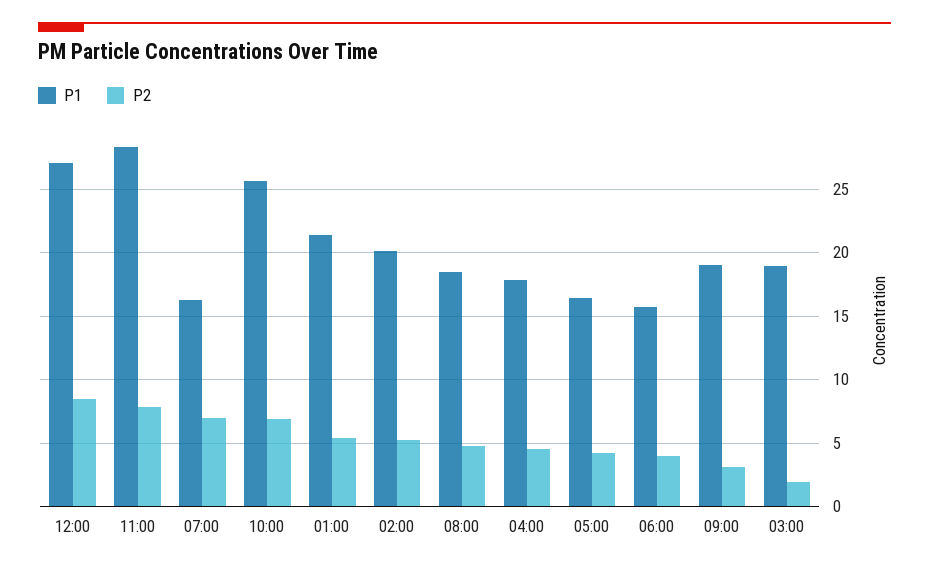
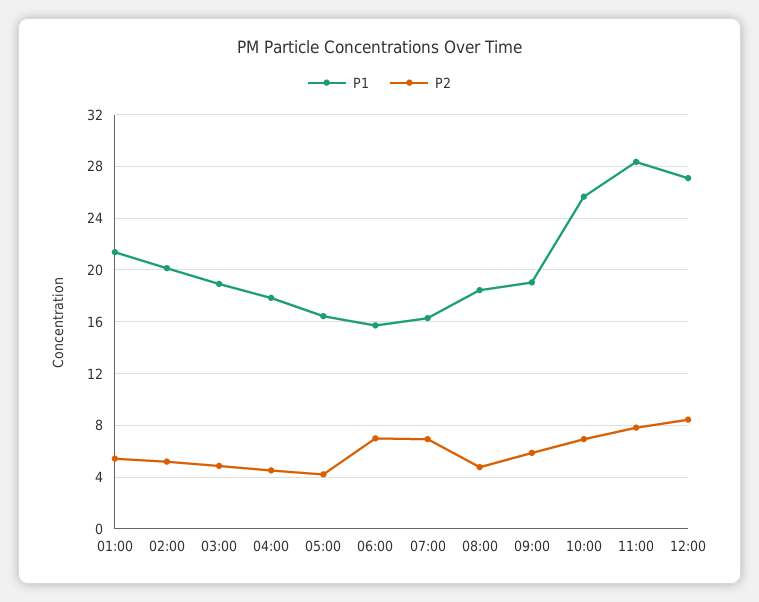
  {
    "P1": {
      "12:00": 27,
      "11:00": 28.5,
      "07:00": 16.5,
      "10:00": 25.5,
      "01:00": 21.5,
      "02:00": 20,
      "08:00": 18.5,
      "04:00": 18,
      "05:00": 16.5,
      "06:00": 15.5,
      "09:00": 19,
      "03:00": 19
    },
    "P2": {
      "12:00": 8.5,
      "11:00": 8,
      "07:00": 7,
      "10:00": 7,
      "01:00": 5.5,
      "02:00": 5,
      "08:00": 5,
      "04:00": 4.5,
      "05:00": 4,
-     "06:00": 4,
+     "06:00": 7,
-     "09:00": 3,
+     "09:00": 6,
-     "03:00": 2
+     "03:00": 5
    }
  }

